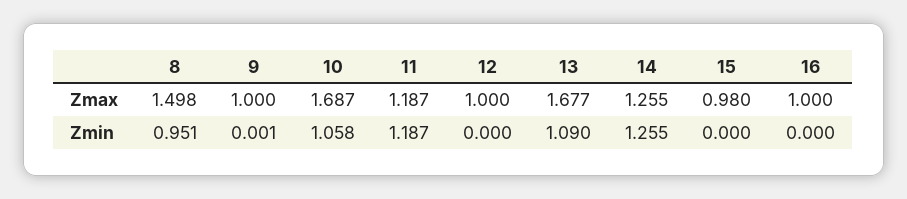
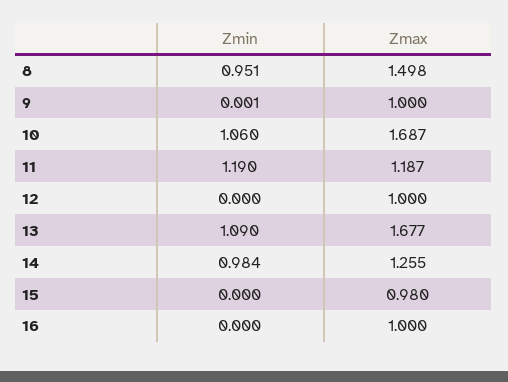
  {
    "8": {
      "Zmax": 1.498,
      "Zmin": 0.951
    },
    "9": {
      "Zmax": 1,
      "Zmin": 0.001
    },
    "10": {
      "Zmax": 1.687,
-     "Zmin": 1.058
+     "Zmin": 1.06
    },
    "11": {
      "Zmax": 1.187,
-     "Zmin": 1.187
+     "Zmin": 1.19
    },
    "12": {
      "Zmax": 1,
      "Zmin": 0
    },
    "13": {
      "Zmax": 1.677,
      "Zmin": 1.09
    },
    "14": {
      "Zmax": 1.255,
-     "Zmin": 1.255
+     "Zmin": 0.984
    },
    "15": {
      "Zmax": 0.98,
      "Zmin": 0
    },
    "16": {
      "Zmax": 1,
      "Zmin": 0
    }
  }

